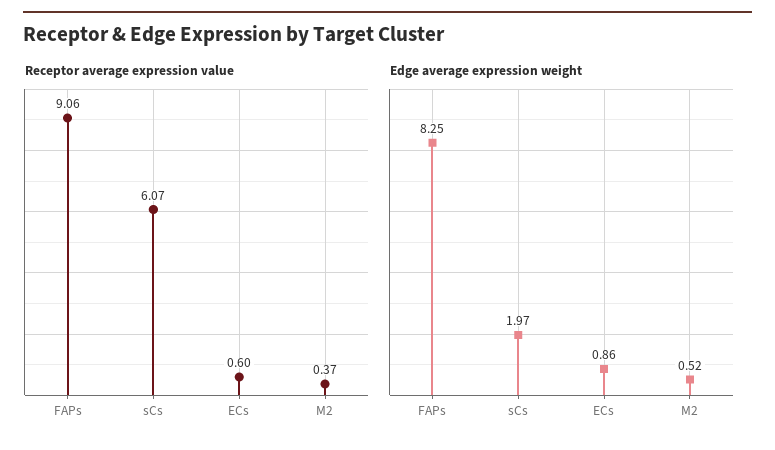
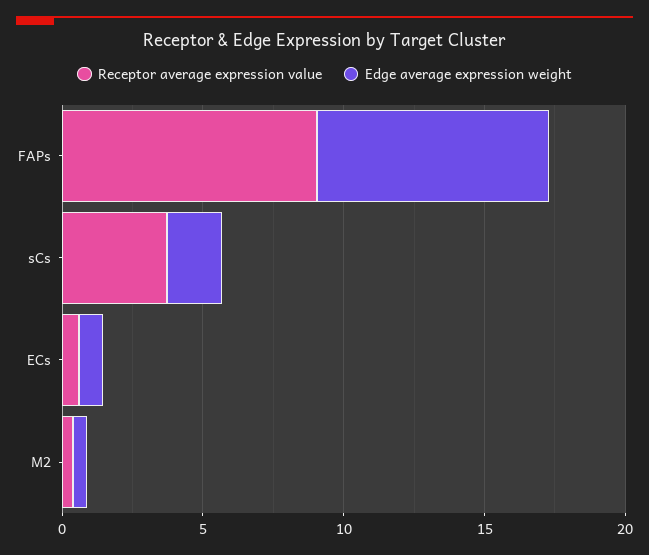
  {
    "Receptor average expression value": {
      "FAPs": 9.06,
-     "sCs": 6.07,
+     "sCs": 4,
      "ECs": 0.6,
      "M2": 0.37
    },
    "Edge average expression weight": {
      "FAPs": 8.25,
      "sCs": 1.97,
      "ECs": 0.86,
      "M2": 0.52
    }
  }

